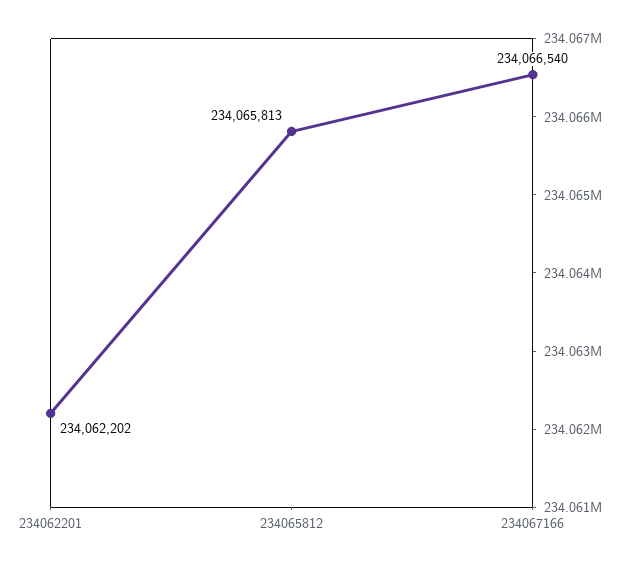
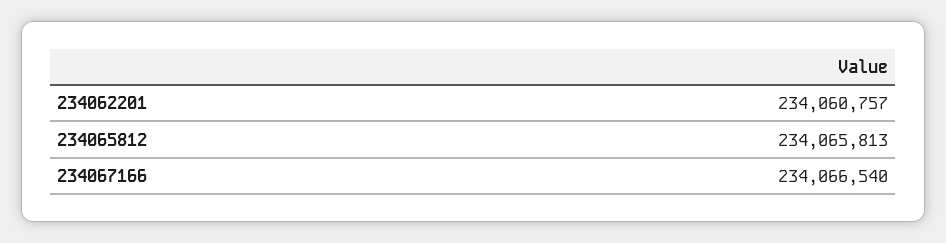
  {
-   "234062201": 234062202,
+   "234062201": 234060757,
    "234065812": 234065813,
    "234067166": 234066540
  }

